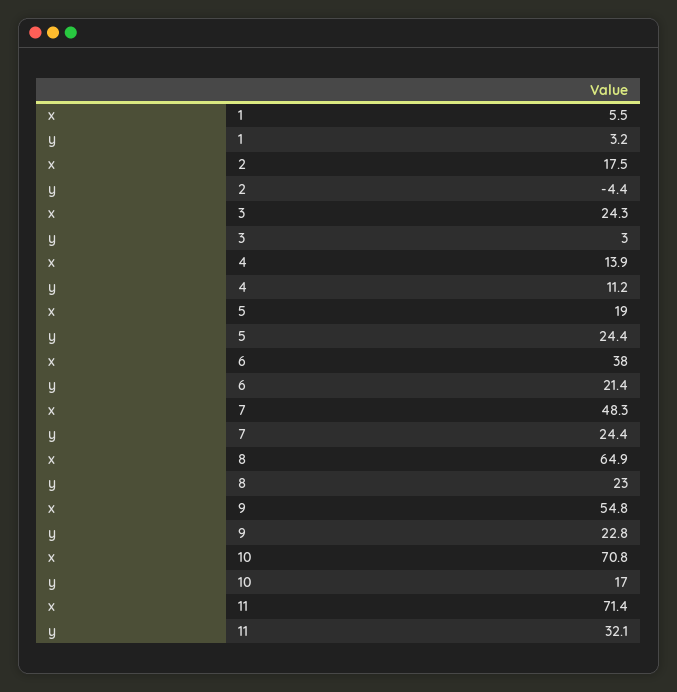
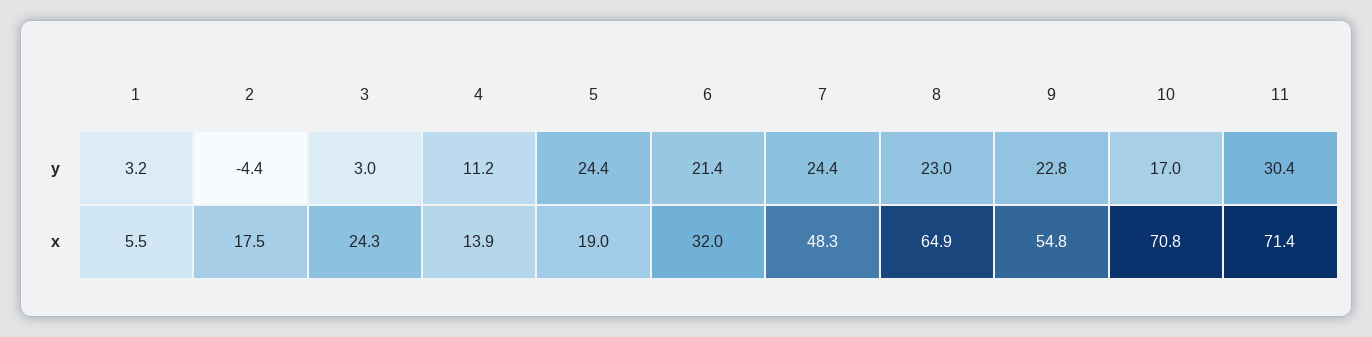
  {
    "x": {
      "1": 5.5,
      "2": 17.5,
      "3": 24.3,
      "4": 13.9,
      "5": 19,
-     "6": 38,
+     "6": 32,
      "7": 48.3,
      "8": 64.9,
      "9": 54.8,
      "10": 70.8,
      "11": 71.4
    },
    "y": {
      "1": 3.2,
      "2": -4.4,
      "3": 3,
      "4": 11.2,
      "5": 24.4,
      "6": 21.4,
      "7": 24.4,
      "8": 23,
      "9": 22.8,
      "10": 17,
-     "11": 32.1
+     "11": 30.4
    }
  }

